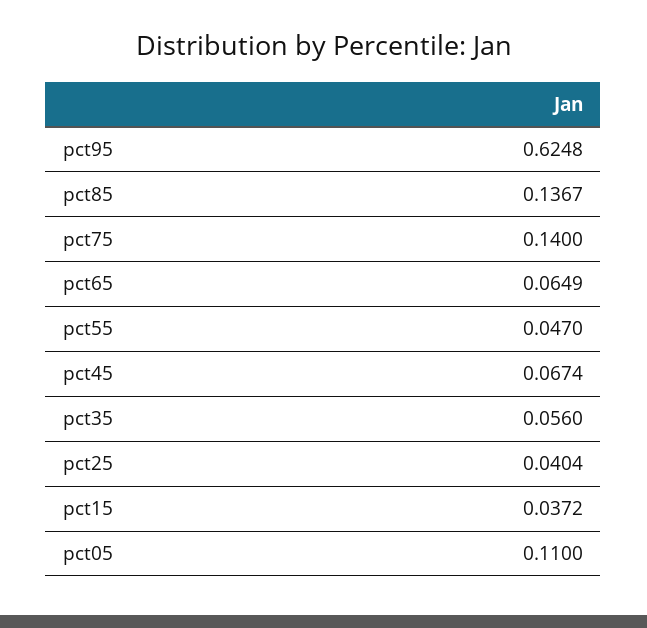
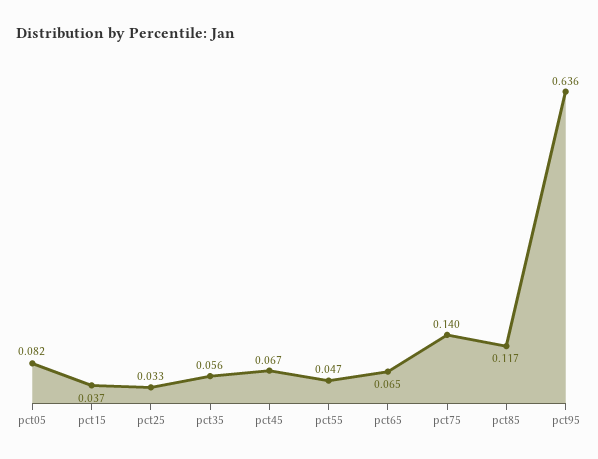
  {
-   "pct95": 0.6248,
+   "pct95": 0.636,
-   "pct85": 0.1367,
+   "pct85": 0.117,
    "pct75": 0.14,
    "pct65": 0.0649,
    "pct55": 0.047,
    "pct45": 0.0674,
    "pct35": 0.056,
-   "pct25": 0.0404,
+   "pct25": 0.033,
    "pct15": 0.0372,
-   "pct05": 0.11
+   "pct05": 0.082
  }

